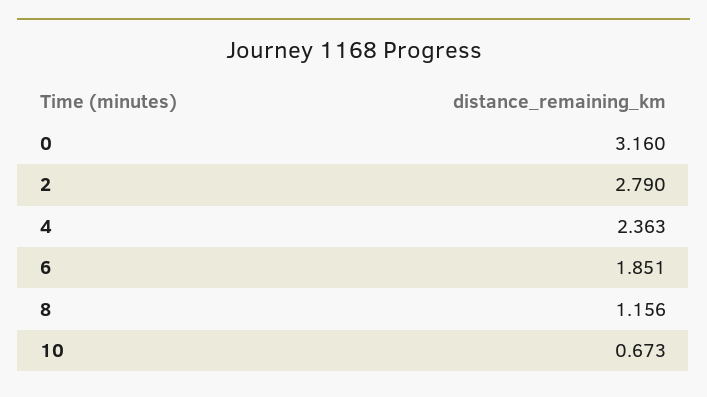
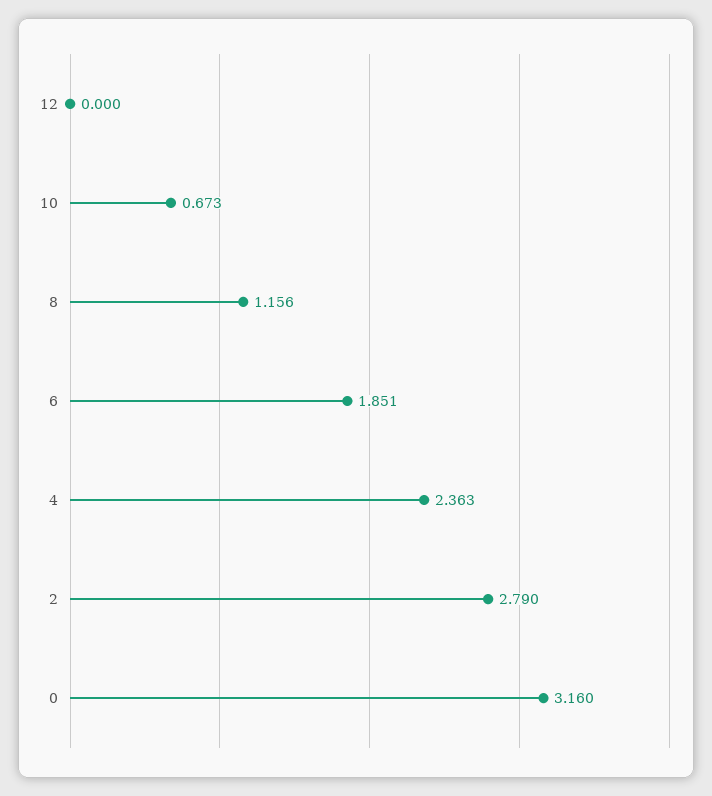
  {
    "0": 3.16,
    "2": 2.79,
    "4": 2.363,
    "6": 1.851,
    "8": 1.156,
-   "10": 0.673
+   "10": 0.673,
+   "12": 0
  }

